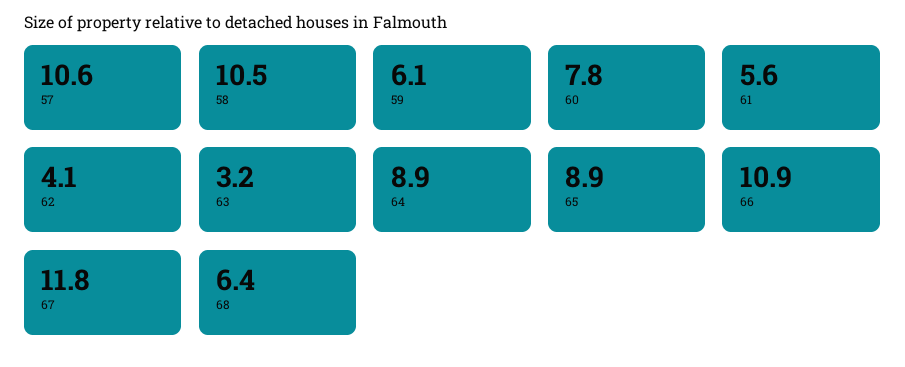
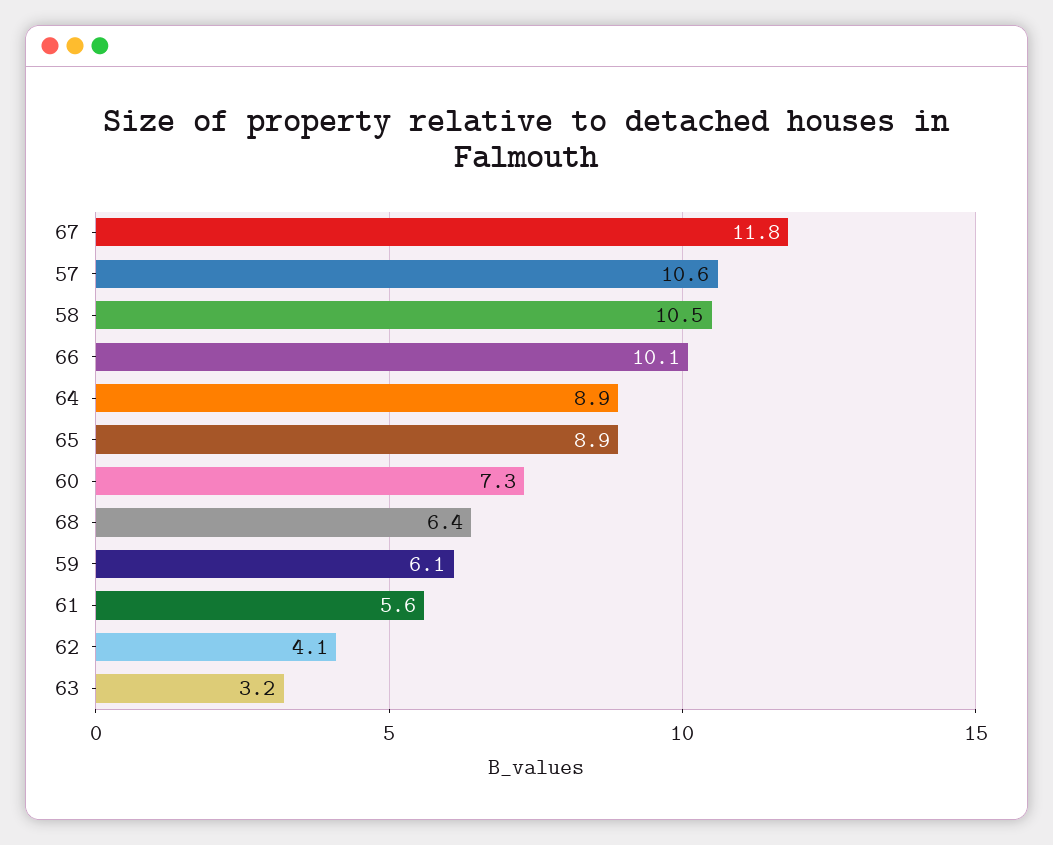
  {
    "57": 10.6,
    "58": 10.5,
    "59": 6.1,
-   "60": 7.8,
+   "60": 7.3,
    "61": 5.6,
    "62": 4.1,
    "63": 3.2,
    "64": 8.9,
    "65": 8.9,
-   "66": 10.9,
+   "66": 10.1,
    "67": 11.8,
    "68": 6.4
  }

